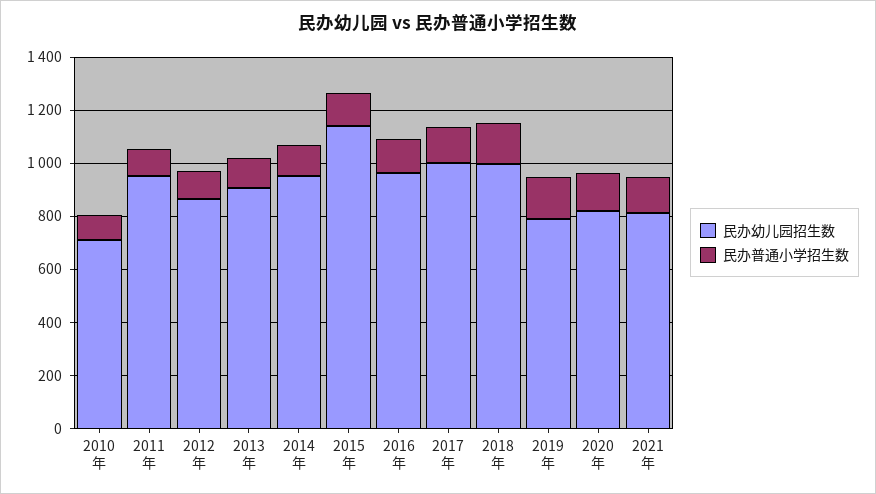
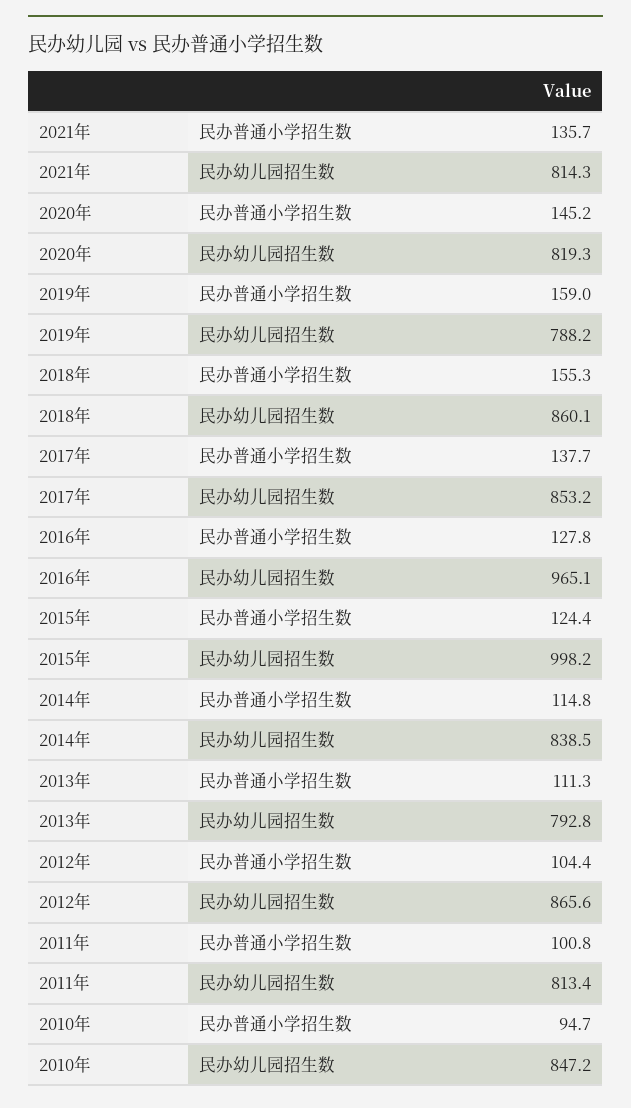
  {
    "民办幼儿园招生数": {
-     "2010年": 700,
+     "2010年": 847.2,
-     "2011年": 950,
+     "2011年": 813.4,
      "2012年": 865.6,
-     "2013年": 900,
+     "2013年": 792.8,
-     "2014年": 950,
+     "2014年": 838.5,
-     "2015年": 1150,
+     "2015年": 998.2,
      "2016年": 965.1,
-     "2017年": 1000,
+     "2017年": 853.2,
-     "2018年": 1000,
+     "2018年": 860.1,
      "2019年": 788.2,
      "2020年": 819.3,
      "2021年": 814.3
    },
    "民办普通小学招生数": {
      "2010年": 94.7,
      "2011年": 100.8,
      "2012年": 104.4,
      "2013年": 111.3,
      "2014年": 114.8,
      "2015年": 124.4,
      "2016年": 127.8,
      "2017年": 137.7,
      "2018年": 155.3,
      "2019年": 159,
      "2020年": 145.2,
      "2021年": 135.7
    }
  }

